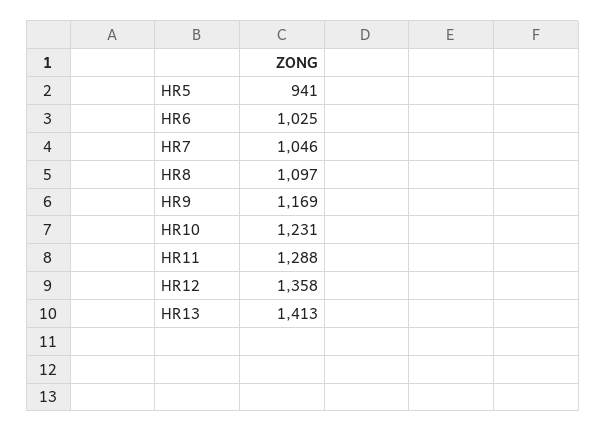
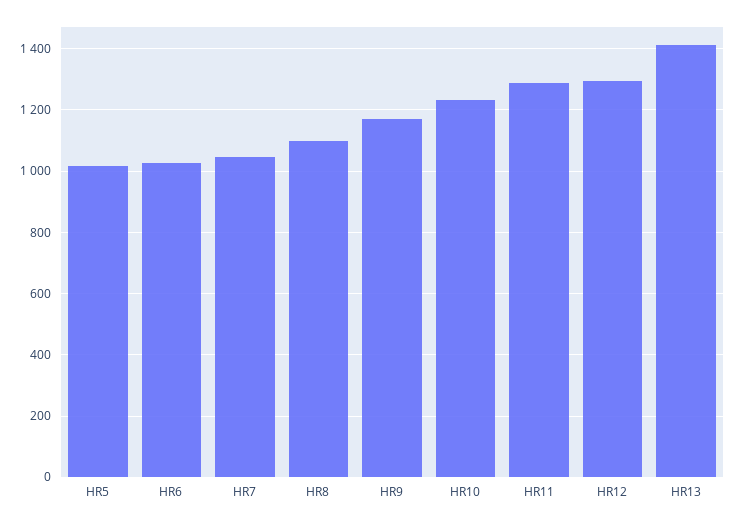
  {
-   "HR5": 941,
+   "HR5": 1020,
    "HR6": 1025,
    "HR7": 1046,
    "HR8": 1097,
    "HR9": 1169,
    "HR10": 1231,
    "HR11": 1288,
-   "HR12": 1358,
+   "HR12": 1300,
    "HR13": 1413
  }

